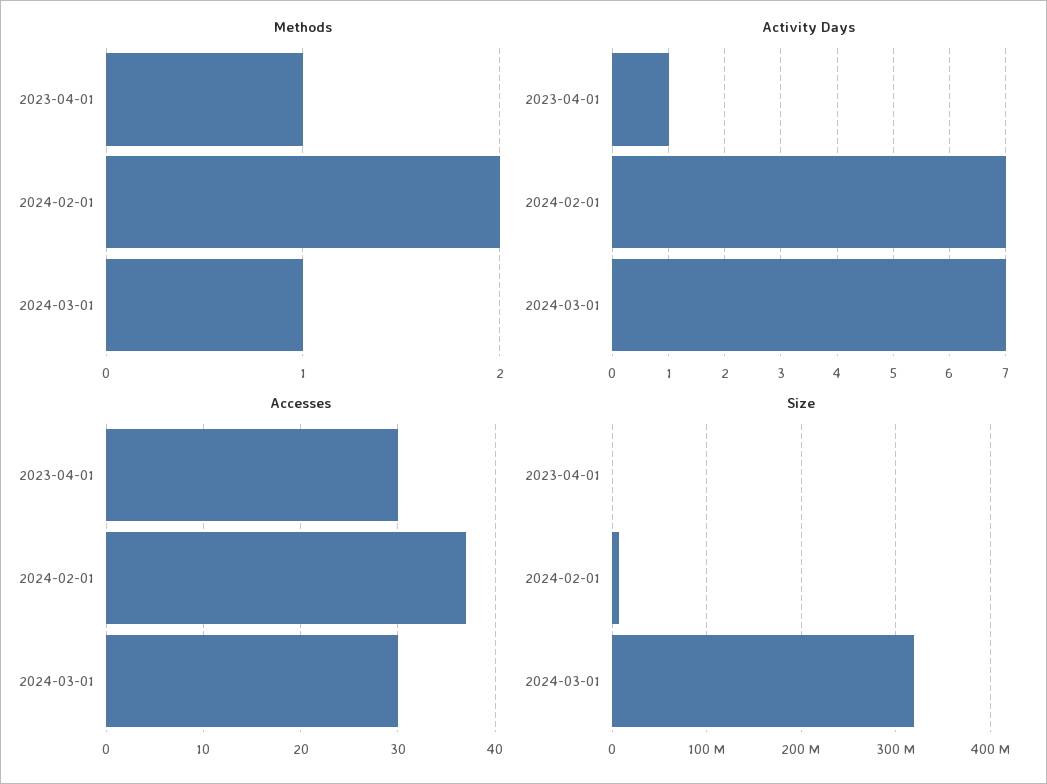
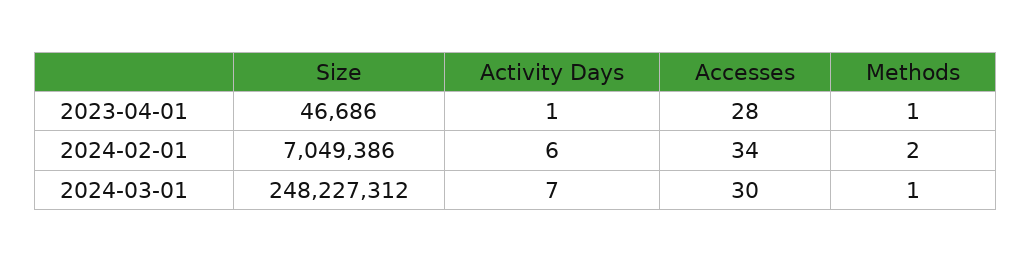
  {
    "Methods": {
      "2023-04-01": 1,
      "2024-02-01": 2,
      "2024-03-01": 1
    },
    "Activity Days": {
      "2023-04-01": 1,
-     "2024-02-01": 7,
+     "2024-02-01": 6,
      "2024-03-01": 7
    },
    "Accesses": {
-     "2023-04-01": 30,
+     "2023-04-01": 28,
-     "2024-02-01": 37,
+     "2024-02-01": 34,
      "2024-03-01": 30
    },
    "Size": {
      "2023-04-01": 46686,
      "2024-02-01": 7049386,
-     "2024-03-01": 320000000
+     "2024-03-01": 248227312
    }
  }

